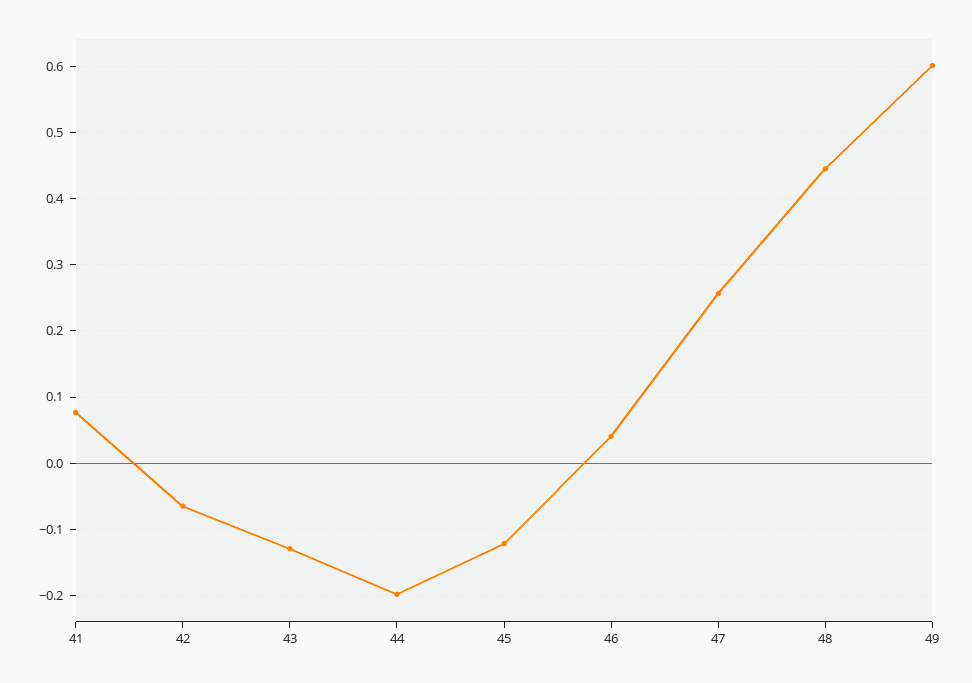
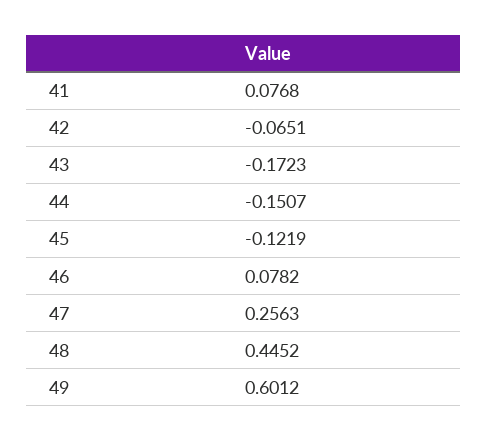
  {
    "41": 0.0768,
    "42": -0.0651,
-   "43": -0.13,
+   "43": -0.1723,
-   "44": -0.2,
+   "44": -0.1507,
    "45": -0.1219,
-   "46": 0.04,
+   "46": 0.0782,
    "47": 0.2563,
    "48": 0.4452,
    "49": 0.6012
  }

